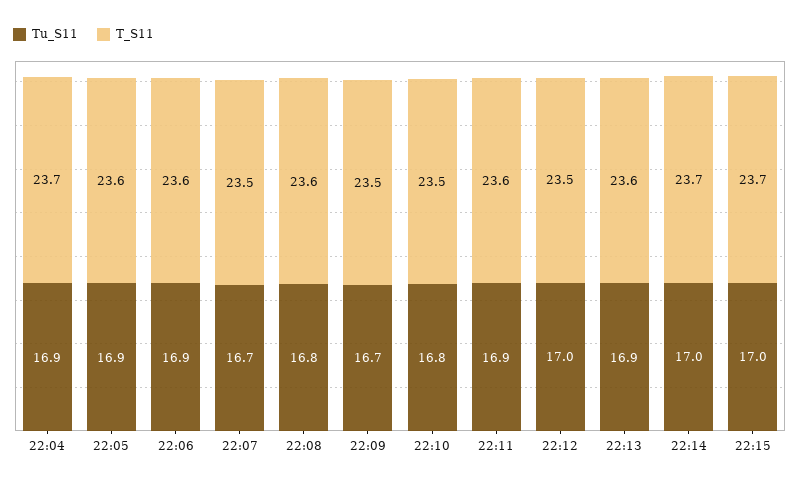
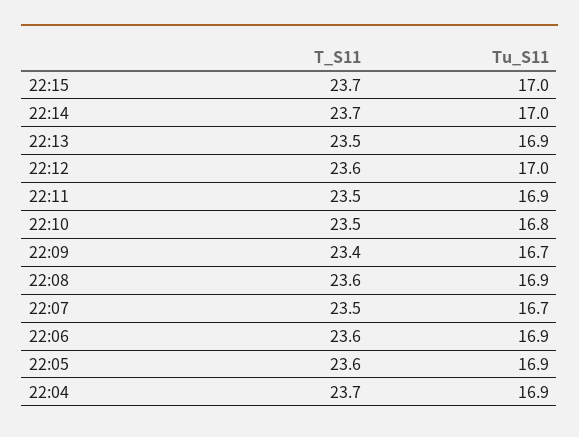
  {
    "Tu_S11": {
      "22:04": 16.9,
      "22:05": 16.9,
      "22:06": 16.9,
      "22:07": 16.7,
-     "22:08": 16.8,
+     "22:08": 16.9,
      "22:09": 16.7,
      "22:10": 16.8,
      "22:11": 16.9,
      "22:12": 17,
      "22:13": 16.9,
      "22:14": 17,
      "22:15": 17
    },
    "T_S11": {
      "22:04": 23.7,
      "22:05": 23.6,
      "22:06": 23.6,
      "22:07": 23.5,
      "22:08": 23.6,
-     "22:09": 23.5,
+     "22:09": 23.4,
      "22:10": 23.5,
-     "22:11": 23.6,
+     "22:11": 23.5,
-     "22:12": 23.5,
+     "22:12": 23.6,
-     "22:13": 23.6,
+     "22:13": 23.5,
      "22:14": 23.7,
      "22:15": 23.7
    }
  }

